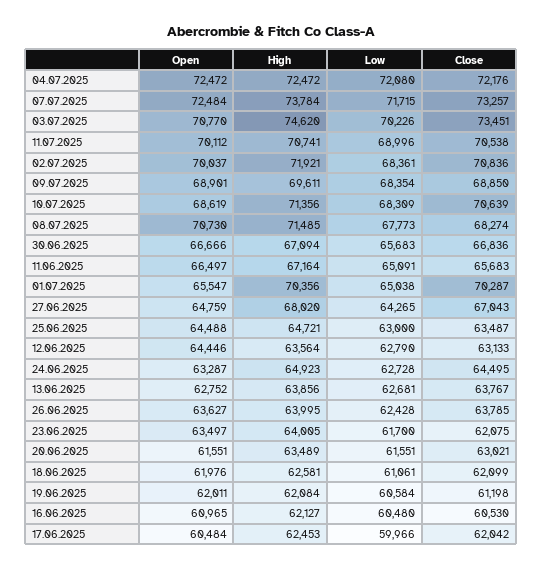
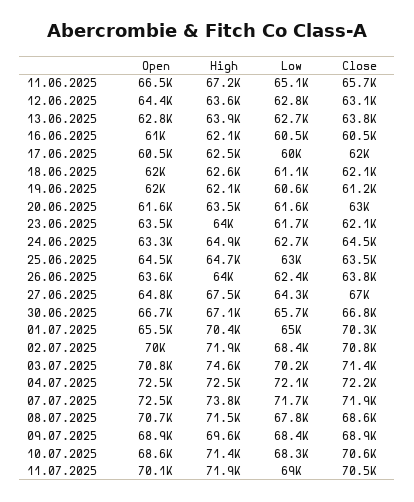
  {
    "Open": {
      "04.07.2025": 72472,
      "07.07.2025": 72484,
      "03.07.2025": 70770,
      "11.07.2025": 70112,
      "02.07.2025": 70037,
      "09.07.2025": 68901,
      "10.07.2025": 68619,
      "08.07.2025": 70730,
      "30.06.2025": 66666,
      "11.06.2025": 66497,
      "01.07.2025": 65547,
      "27.06.2025": 64759,
      "25.06.2025": 64488,
      "12.06.2025": 64446,
      "24.06.2025": 63287,
      "13.06.2025": 62752,
      "26.06.2025": 63627,
      "23.06.2025": 63497,
      "20.06.2025": 61551,
      "18.06.2025": 61976,
      "19.06.2025": 62011,
      "16.06.2025": 60965,
      "17.06.2025": 60484
    },
    "High": {
      "04.07.2025": 72472,
      "07.07.2025": 73784,
      "03.07.2025": 74620,
-     "11.07.2025": 70741,
+     "11.07.2025": 71900,
      "02.07.2025": 71921,
      "09.07.2025": 69611,
      "10.07.2025": 71356,
      "08.07.2025": 71485,
      "30.06.2025": 67094,
      "11.06.2025": 67164,
      "01.07.2025": 70356,
-     "27.06.2025": 68020,
+     "27.06.2025": 67500,
      "25.06.2025": 64721,
      "12.06.2025": 63564,
      "24.06.2025": 64923,
      "13.06.2025": 63856,
      "26.06.2025": 63995,
      "23.06.2025": 64005,
      "20.06.2025": 63489,
      "18.06.2025": 62581,
      "19.06.2025": 62084,
      "16.06.2025": 62127,
      "17.06.2025": 62453
    },
    "Low": {
      "04.07.2025": 72080,
      "07.07.2025": 71715,
      "03.07.2025": 70226,
      "11.07.2025": 68996,
      "02.07.2025": 68361,
      "09.07.2025": 68354,
      "10.07.2025": 68309,
      "08.07.2025": 67773,
      "30.06.2025": 65683,
      "11.06.2025": 65091,
      "01.07.2025": 65038,
      "27.06.2025": 64265,
      "25.06.2025": 63000,
      "12.06.2025": 62790,
      "24.06.2025": 62728,
      "13.06.2025": 62681,
      "26.06.2025": 62428,
      "23.06.2025": 61700,
      "20.06.2025": 61551,
      "18.06.2025": 61061,
      "19.06.2025": 60584,
      "16.06.2025": 60480,
      "17.06.2025": 59966
    },
    "Close": {
      "04.07.2025": 72176,
-     "07.07.2025": 73257,
+     "07.07.2025": 71900,
-     "03.07.2025": 73451,
+     "03.07.2025": 71400,
      "11.07.2025": 70538,
      "02.07.2025": 70836,
      "09.07.2025": 68850,
      "10.07.2025": 70639,
-     "08.07.2025": 68274,
+     "08.07.2025": 68600,
      "30.06.2025": 66836,
      "11.06.2025": 65683,
      "01.07.2025": 70287,
      "27.06.2025": 67043,
      "25.06.2025": 63487,
      "12.06.2025": 63133,
      "24.06.2025": 64495,
      "13.06.2025": 63767,
      "26.06.2025": 63785,
      "23.06.2025": 62075,
      "20.06.2025": 63021,
      "18.06.2025": 62099,
      "19.06.2025": 61198,
      "16.06.2025": 60530,
      "17.06.2025": 62042
    }
  }

